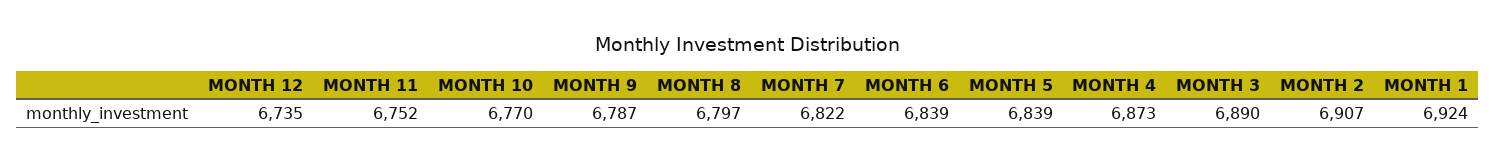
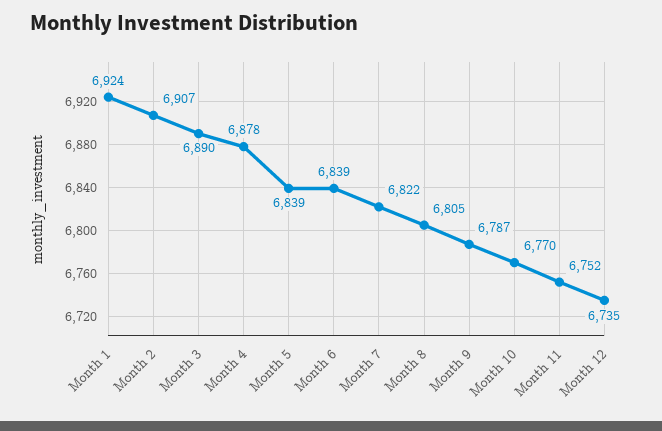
  {
    "MONTH 12": 6735,
    "MONTH 11": 6752,
    "MONTH 10": 6770,
    "MONTH 9": 6787,
-   "MONTH 8": 6797,
+   "MONTH 8": 6805,
    "MONTH 7": 6822,
    "MONTH 6": 6839,
    "MONTH 5": 6839,
-   "MONTH 4": 6873,
+   "MONTH 4": 6878,
    "MONTH 3": 6890,
    "MONTH 2": 6907,
    "MONTH 1": 6924
  }

